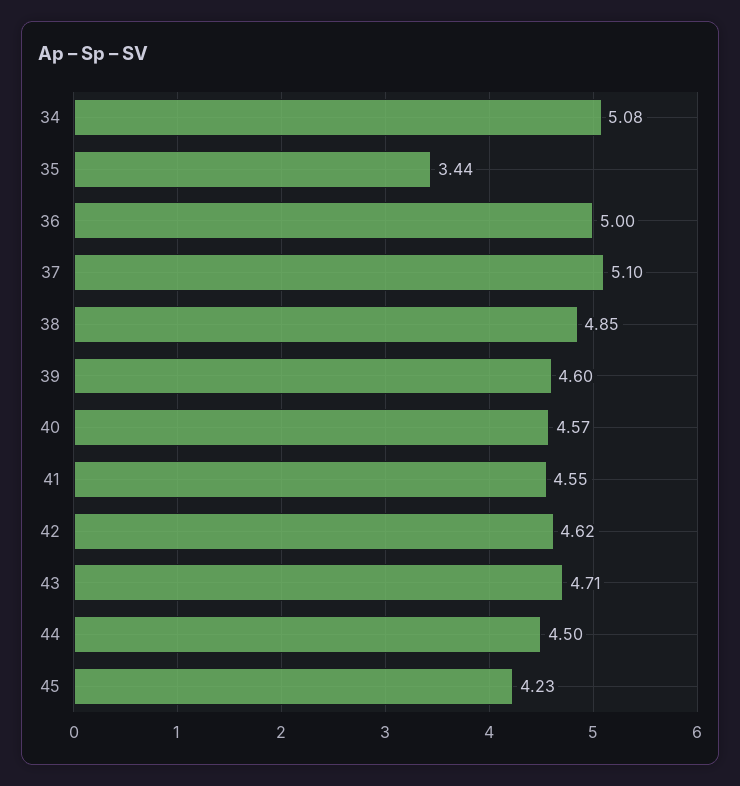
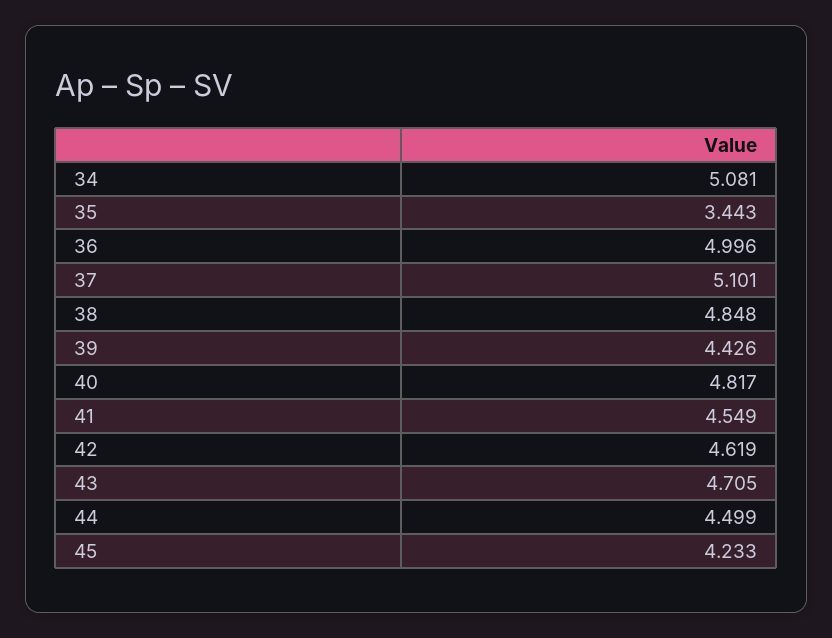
  {
    "34": 5.081,
    "35": 3.443,
    "36": 4.996,
    "37": 5.101,
    "38": 4.848,
-   "39": 4.6,
+   "39": 4.426,
-   "40": 4.57,
+   "40": 4.817,
    "41": 4.549,
    "42": 4.619,
    "43": 4.705,
    "44": 4.499,
    "45": 4.233
  }

